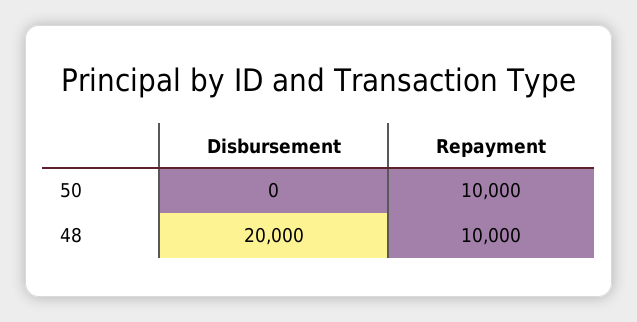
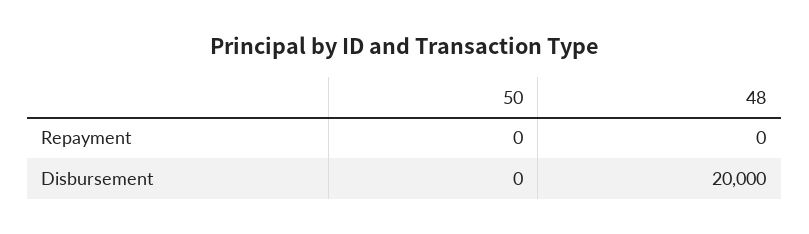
  {
    "Disbursement": {
      "50": 0,
      "48": 20000
    },
    "Repayment": {
-     "50": 10000,
+     "50": 0,
-     "48": 10000
+     "48": 0
    }
  }

